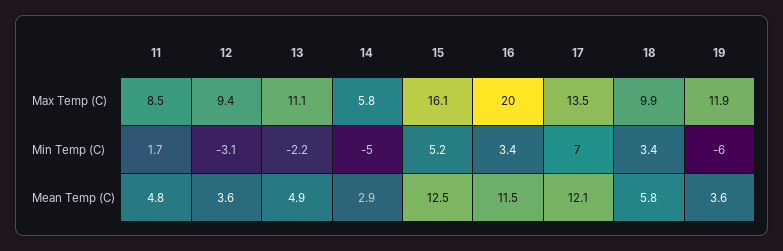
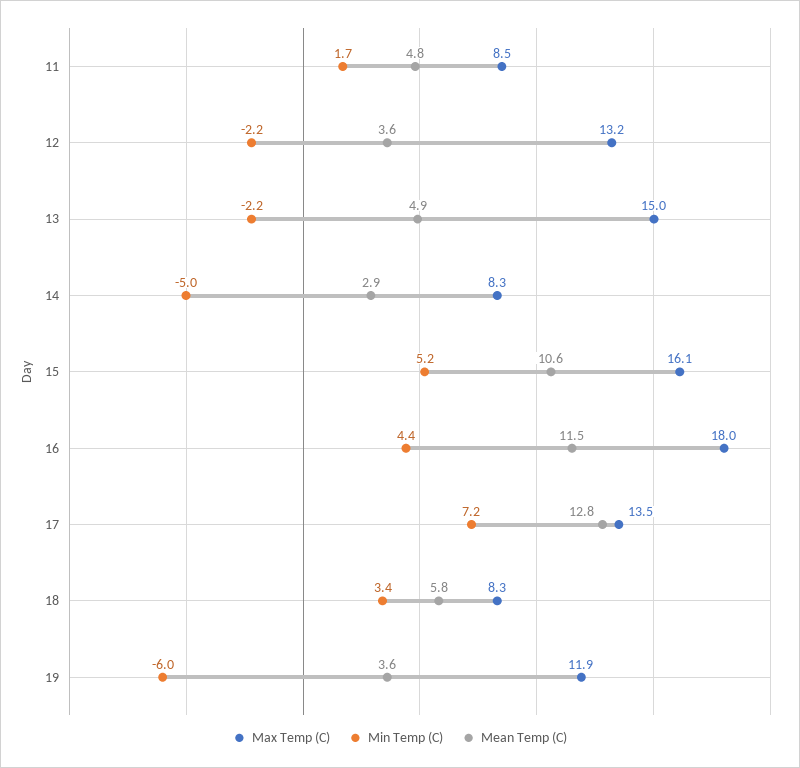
  {
    "Max Temp (C)": {
      "11": 8.5,
-     "12": 9.4,
+     "12": 13.2,
-     "13": 11.1,
+     "13": 15,
-     "14": 5.8,
+     "14": 8.3,
      "15": 16.1,
-     "16": 20,
+     "16": 18,
      "17": 13.5,
-     "18": 9.9,
+     "18": 8.3,
      "19": 11.9
    },
    "Min Temp (C)": {
      "11": 1.7,
-     "12": -3.1,
+     "12": -2.2,
      "13": -2.2,
      "14": -5,
      "15": 5.2,
-     "16": 3.4,
+     "16": 4.4,
-     "17": 7,
+     "17": 7.2,
      "18": 3.4,
      "19": -6
    },
    "Mean Temp (C)": {
      "11": 4.8,
      "12": 3.6,
      "13": 4.9,
      "14": 2.9,
-     "15": 12.5,
+     "15": 10.6,
      "16": 11.5,
-     "17": 12.1,
+     "17": 12.8,
      "18": 5.8,
      "19": 3.6
    }
  }

